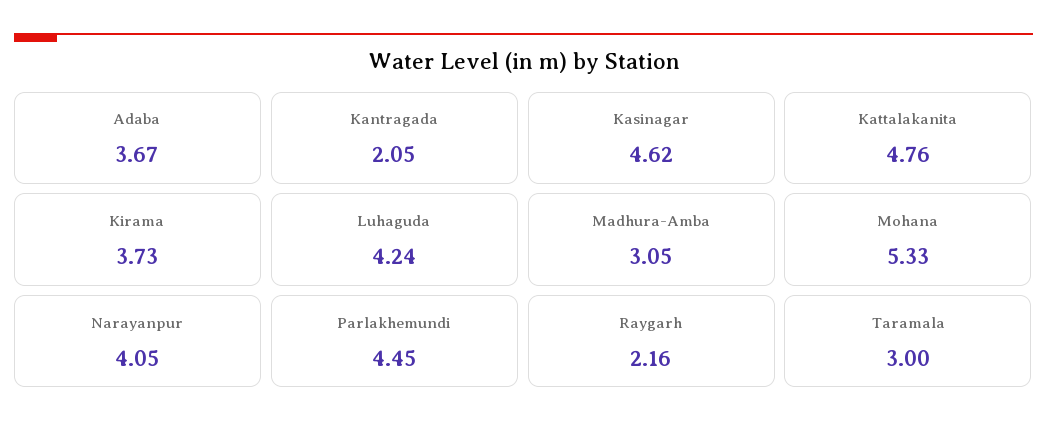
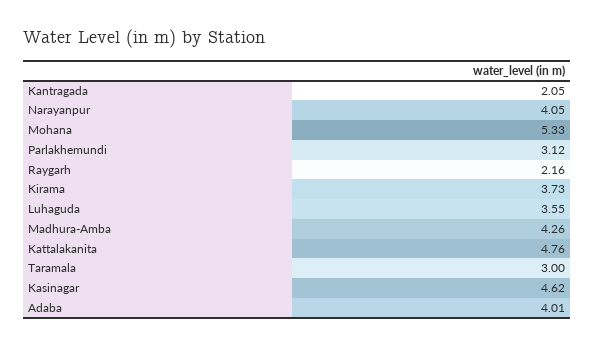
  {
-   "Adaba": 3.67,
+   "Adaba": 4.01,
    "Kantragada": 2.05,
    "Kasinagar": 4.62,
    "Kattalakanita": 4.76,
    "Kirama": 3.73,
-   "Luhaguda": 4.24,
+   "Luhaguda": 3.55,
-   "Madhura-Amba": 3.05,
+   "Madhura-Amba": 4.26,
    "Mohana": 5.33,
    "Narayanpur": 4.05,
-   "Parlakhemundi": 4.45,
+   "Parlakhemundi": 3.12,
    "Raygarh": 2.16,
    "Taramala": 3
  }

